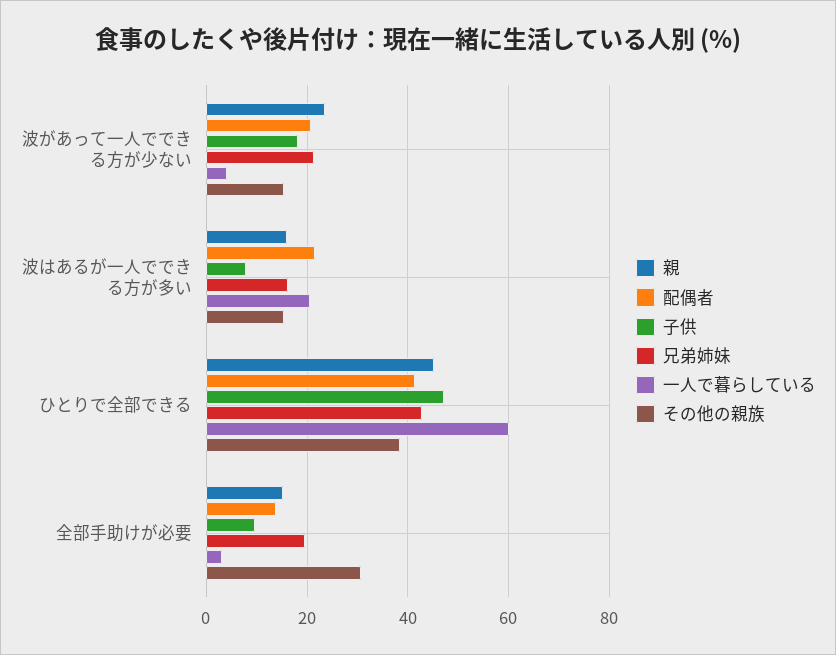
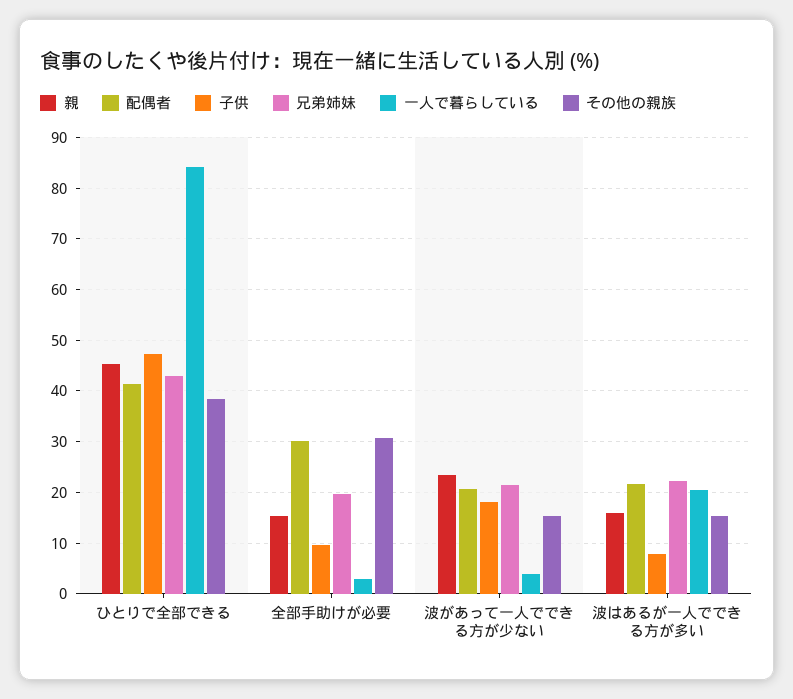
  {
    "親": {
      "波があって一人でできる方が少ない": 24,
      "波はあるが一人でできる方が多い": 16,
      "ひとりで全部できる": 46,
      "全部手助けが必要": 16
    },
    "配偶者": {
      "波があって一人でできる方が少ない": 20,
      "波はあるが一人でできる方が多い": 22,
      "ひとりで全部できる": 42,
-     "全部手助けが必要": 14
+     "全部手助けが必要": 30
    },
    "子供": {
      "波があって一人でできる方が少ない": 18,
      "波はあるが一人でできる方が多い": 8,
      "ひとりで全部できる": 48,
      "全部手助けが必要": 10
    },
    "兄弟姉妹": {
      "波があって一人でできる方が少ない": 22,
-     "波はあるが一人でできる方が多い": 16,
+     "波はあるが一人でできる方が多い": 22,
      "ひとりで全部できる": 42,
      "全部手助けが必要": 20
    },
    "一人で暮らしている": {
      "波があって一人でできる方が少ない": 4,
      "波はあるが一人でできる方が多い": 20,
-     "ひとりで全部できる": 60,
+     "ひとりで全部できる": 84,
      "全部手助けが必要": 4
    },
    "その他の親族": {
      "波があって一人でできる方が少ない": 16,
      "波はあるが一人でできる方が多い": 16,
      "ひとりで全部できる": 38,
      "全部手助けが必要": 30
    }
  }

